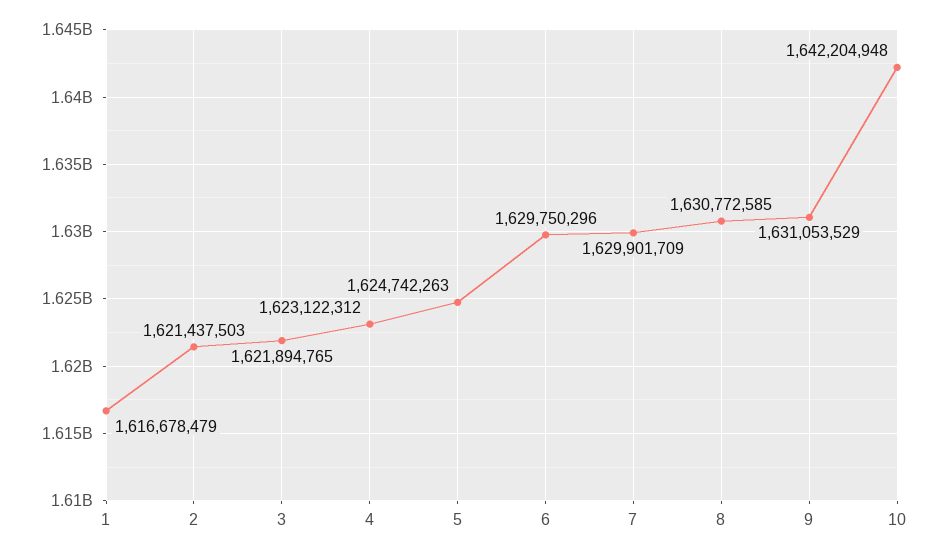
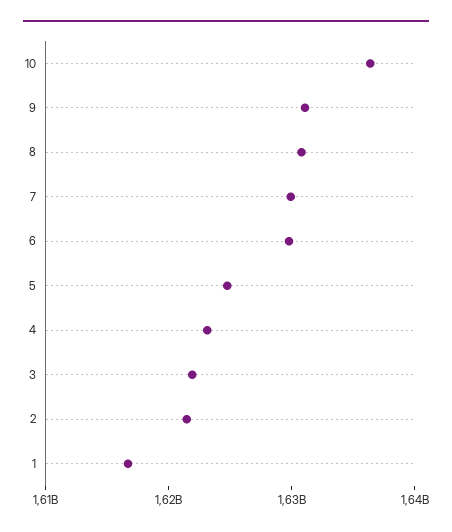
  {
    "1": 1616678479,
    "2": 1621437503,
    "3": 1621894765,
    "4": 1623122312,
    "5": 1624742263,
    "6": 1629750296,
    "7": 1629901709,
    "8": 1630772585,
    "9": 1631053529,
-   "10": 1642204948
+   "10": 1636000000
  }

